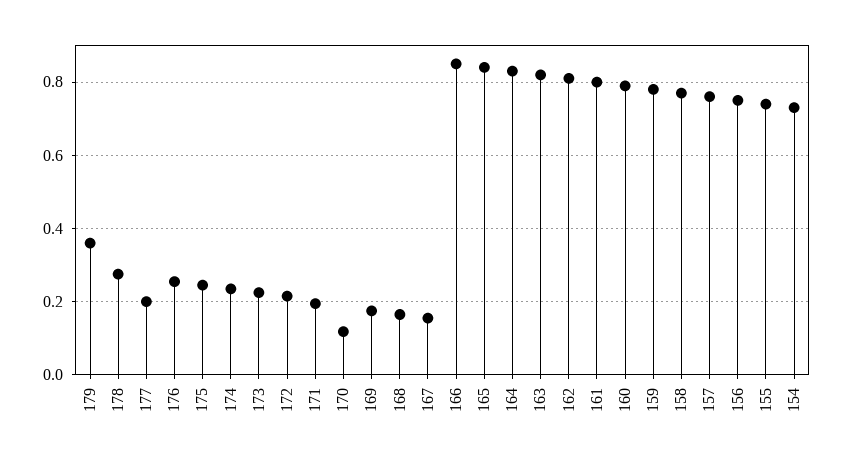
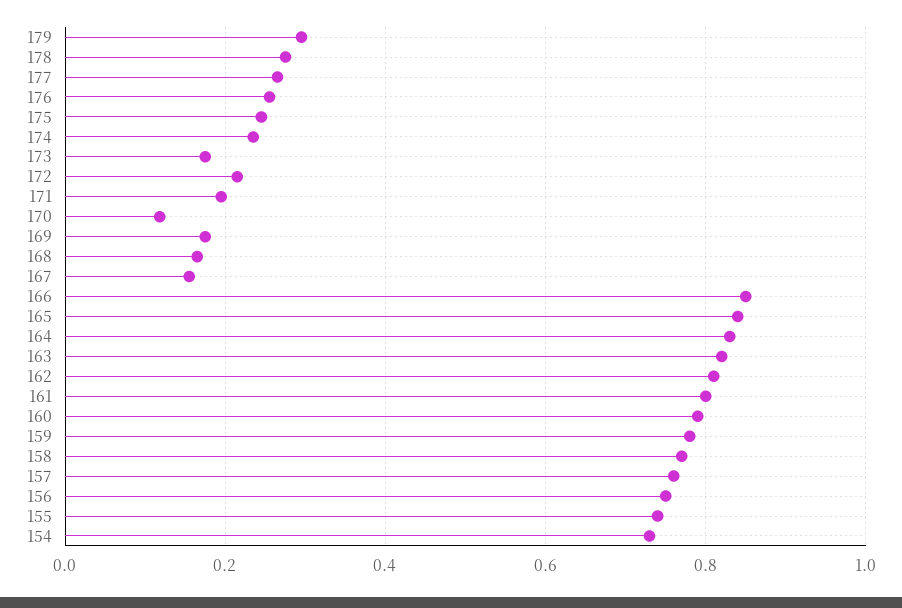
  {
-   "179": 0.36,
+   "179": 0.3,
    "178": 0.28,
-   "177": 0.2,
+   "177": 0.26,
    "176": 0.26,
    "175": 0.24,
    "174": 0.24,
-   "173": 0.22,
+   "173": 0.18,
    "172": 0.22,
    "171": 0.2,
    "170": 0.12,
    "169": 0.18,
    "168": 0.16,
    "167": 0.16,
    "166": 0.86,
    "165": 0.84,
    "164": 0.84,
    "163": 0.82,
    "162": 0.82,
    "161": 0.8,
    "160": 0.8,
    "159": 0.78,
    "158": 0.78,
    "157": 0.76,
    "156": 0.76,
    "155": 0.74,
    "154": 0.74
  }

